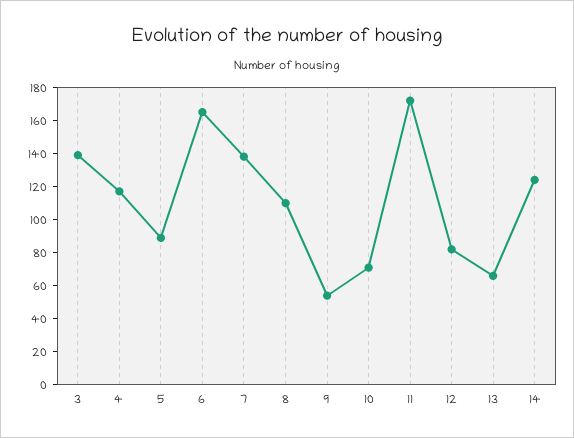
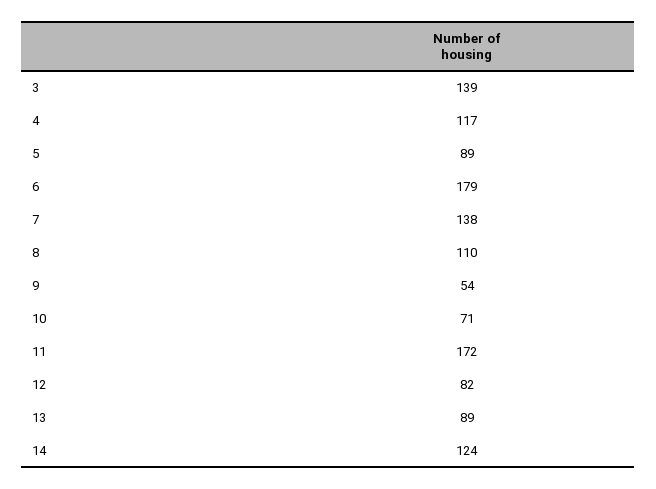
  {
    "3": 139,
    "4": 117,
    "5": 89,
-   "6": 165,
+   "6": 179,
    "7": 138,
    "8": 110,
    "9": 54,
    "10": 71,
    "11": 172,
    "12": 82,
-   "13": 65,
+   "13": 89,
    "14": 124
  }

